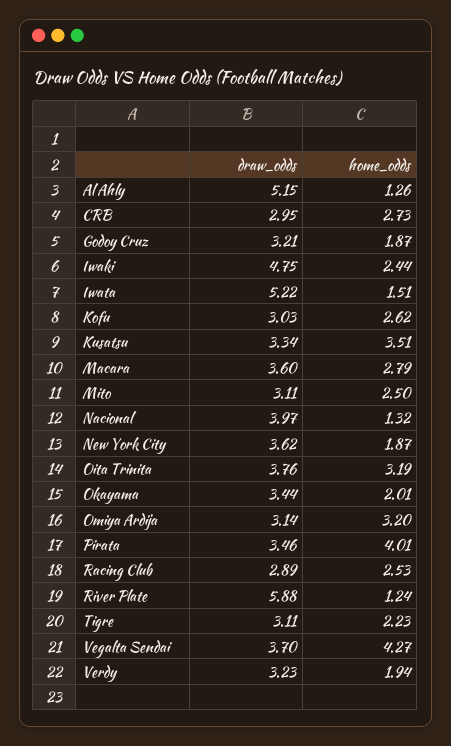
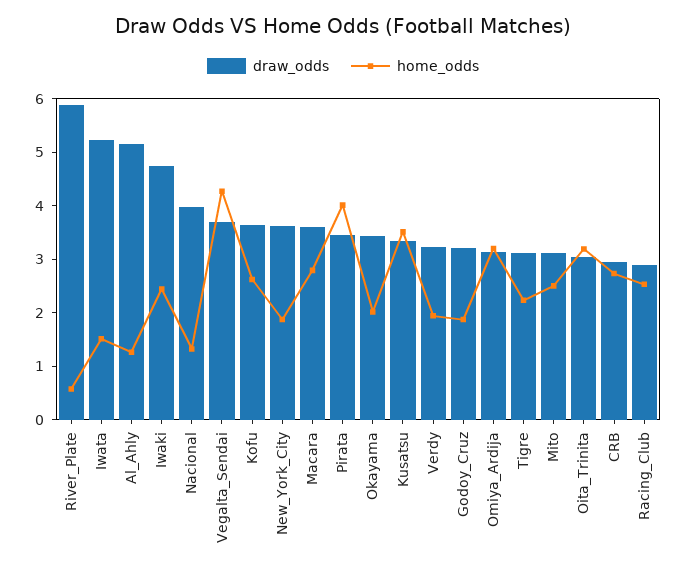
  {
    "draw_odds": {
      "Al Ahly": 5.15,
      "CRB": 2.95,
      "Godoy Cruz": 3.21,
      "Iwaki": 4.75,
      "Iwata": 5.22,
-     "Kofu": 3.03,
+     "Kofu": 3.6,
      "Kusatsu": 3.34,
      "Macara": 3.6,
      "Mito": 3.11,
      "Nacional": 3.97,
      "New York City": 3.62,
-     "Oita Trinita": 3.76,
+     "Oita Trinita": 3,
      "Okayama": 3.44,
      "Omiya Ardija": 3.14,
      "Pirata": 3.46,
      "Racing Club": 2.89,
      "River Plate": 5.88,
      "Tigre": 3.11,
      "Vegalta Sendai": 3.7,
      "Verdy": 3.23
    },
    "home_odds": {
      "Al Ahly": 1.26,
      "CRB": 2.73,
      "Godoy Cruz": 1.87,
      "Iwaki": 2.44,
      "Iwata": 1.51,
      "Kofu": 2.62,
      "Kusatsu": 3.51,
      "Macara": 2.79,
      "Mito": 2.5,
      "Nacional": 1.32,
      "New York City": 1.87,
      "Oita Trinita": 3.19,
      "Okayama": 2.01,
      "Omiya Ardija": 3.2,
      "Pirata": 4.01,
      "Racing Club": 2.53,
-     "River Plate": 1.24,
+     "River Plate": 0.6,
      "Tigre": 2.23,
      "Vegalta Sendai": 4.27,
      "Verdy": 1.94
    }
  }

